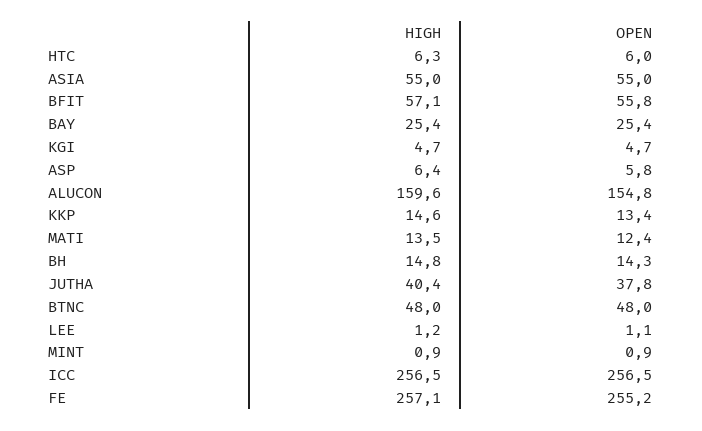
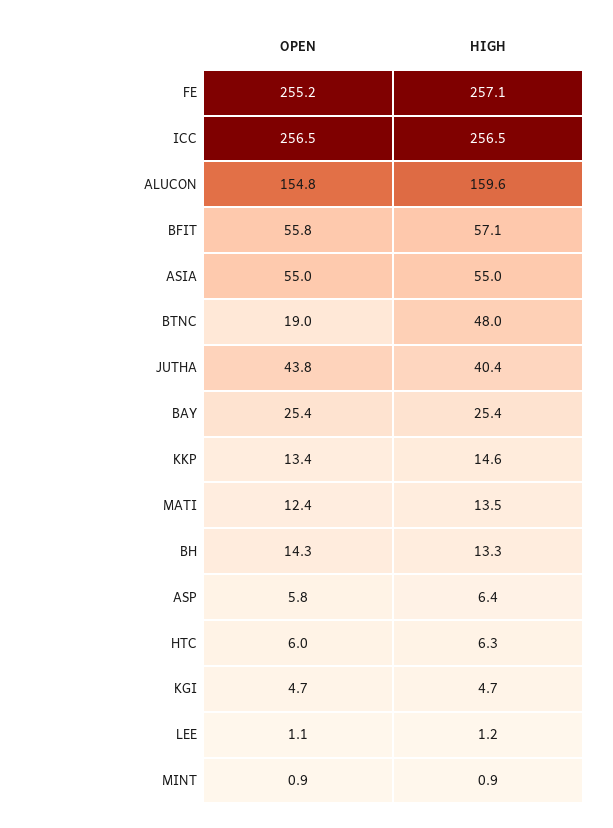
  {
    "HIGH": {
      "HTC": 6.3,
      "ASIA": 55,
      "BFIT": 57.1,
      "BAY": 25.4,
      "KGI": 4.7,
      "ASP": 6.4,
      "ALUCON": 159.6,
      "KKP": 14.6,
      "MATI": 13.5,
-     "BH": 14.8,
+     "BH": 13.3,
      "JUTHA": 40.4,
      "BTNC": 48,
      "LEE": 1.2,
      "MINT": 0.9,
      "ICC": 256.5,
      "FE": 257.1
    },
    "OPEN": {
      "HTC": 6,
      "ASIA": 55,
      "BFIT": 55.8,
      "BAY": 25.4,
      "KGI": 4.7,
      "ASP": 5.8,
      "ALUCON": 154.8,
      "KKP": 13.4,
      "MATI": 12.4,
      "BH": 14.3,
-     "JUTHA": 37.8,
+     "JUTHA": 43.8,
-     "BTNC": 48,
+     "BTNC": 19,
      "LEE": 1.1,
      "MINT": 0.9,
      "ICC": 256.5,
      "FE": 255.2
    }
  }

